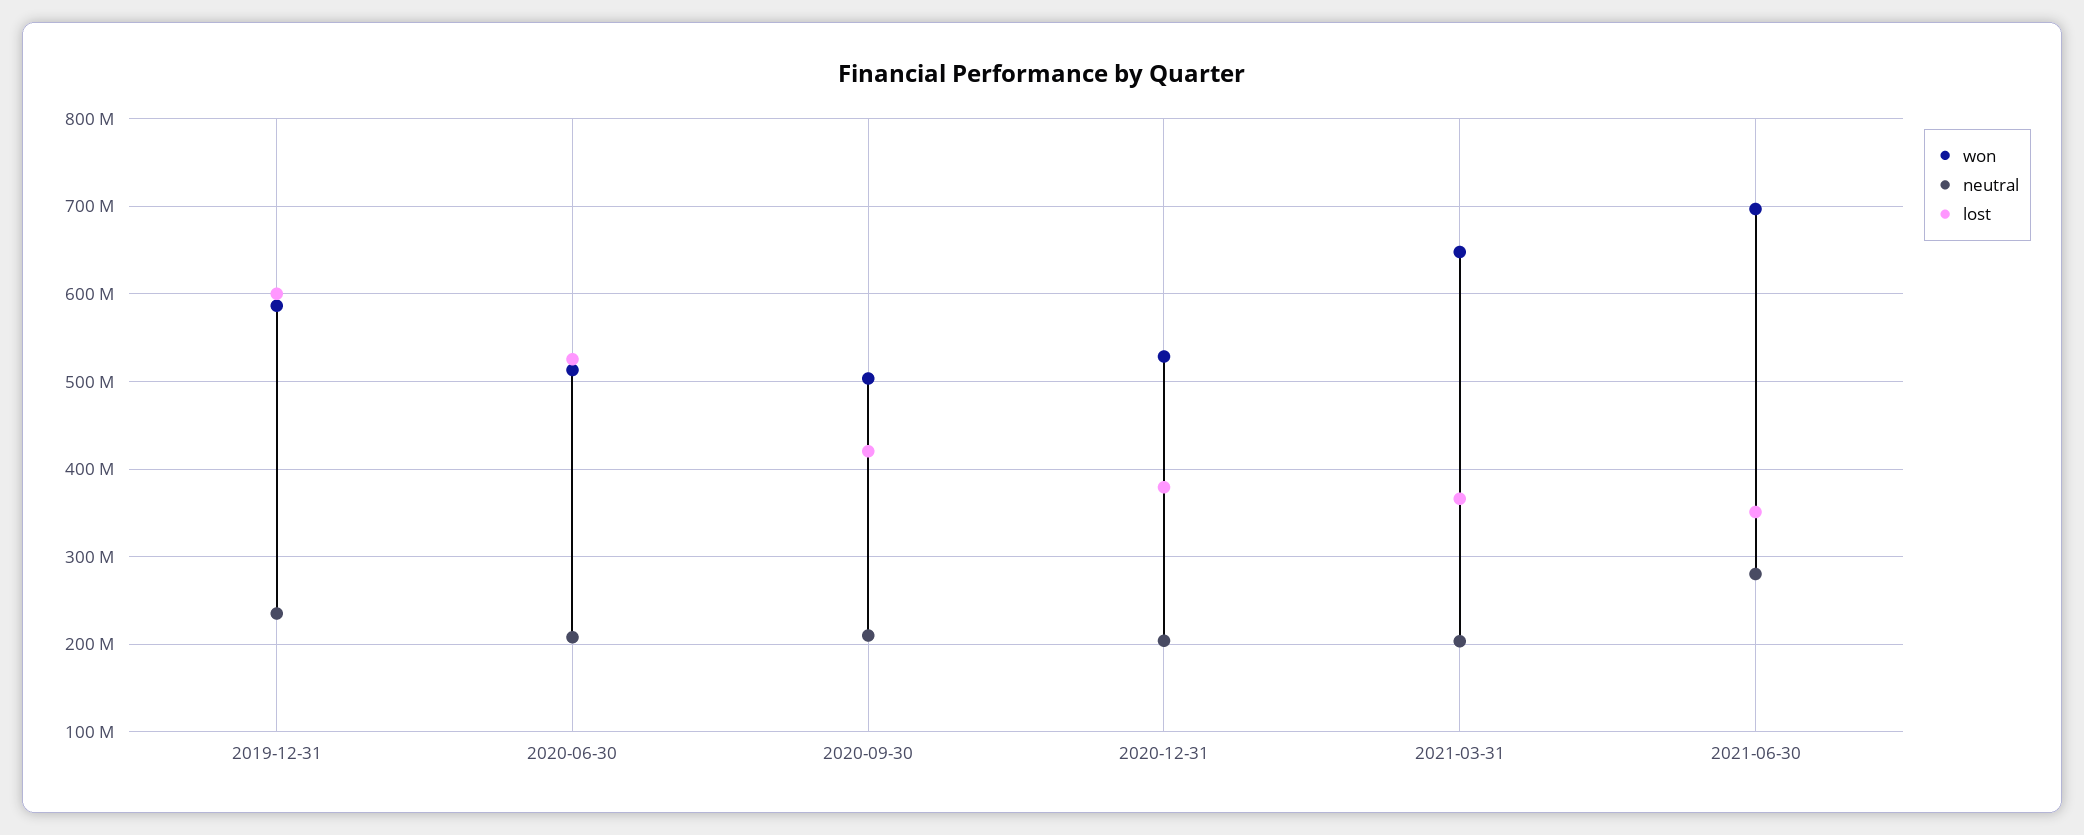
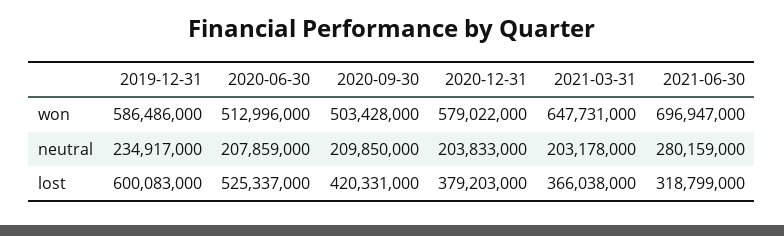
  {
    "won": {
      "2019-12-31": 586486000,
      "2020-06-30": 512996000,
      "2020-09-30": 503428000,
-     "2020-12-31": 530000000,
+     "2020-12-31": 579022000,
      "2021-03-31": 647731000,
      "2021-06-30": 696947000
    },
    "neutral": {
      "2019-12-31": 234917000,
      "2020-06-30": 207859000,
      "2020-09-30": 209850000,
      "2020-12-31": 203833000,
      "2021-03-31": 203178000,
      "2021-06-30": 280159000
    },
    "lost": {
      "2019-12-31": 600083000,
      "2020-06-30": 525337000,
      "2020-09-30": 420331000,
      "2020-12-31": 379203000,
      "2021-03-31": 366038000,
-     "2021-06-30": 350000000
+     "2021-06-30": 318799000
    }
  }

